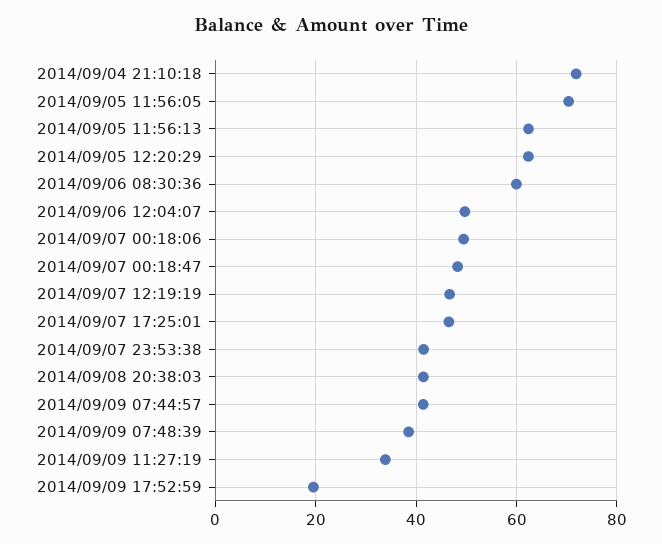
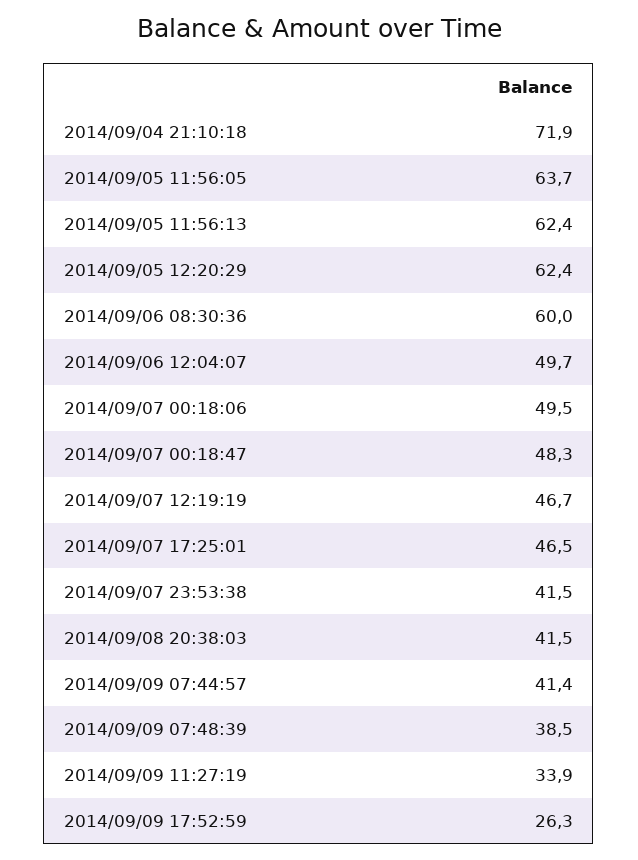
  {
    "2014/09/04 21:10:18": 71.9,
-   "2014/09/05 11:56:05": 70,
+   "2014/09/05 11:56:05": 63.7,
    "2014/09/05 11:56:13": 62.4,
    "2014/09/05 12:20:29": 62.4,
    "2014/09/06 08:30:36": 60,
    "2014/09/06 12:04:07": 49.7,
    "2014/09/07 00:18:06": 49.5,
    "2014/09/07 00:18:47": 48.3,
    "2014/09/07 12:19:19": 46.7,
    "2014/09/07 17:25:01": 46.5,
    "2014/09/07 23:53:38": 41.5,
    "2014/09/08 20:38:03": 41.5,
    "2014/09/09 07:44:57": 41.4,
    "2014/09/09 07:48:39": 38.5,
    "2014/09/09 11:27:19": 33.9,
-   "2014/09/09 17:52:59": 20
+   "2014/09/09 17:52:59": 26.3
  }

